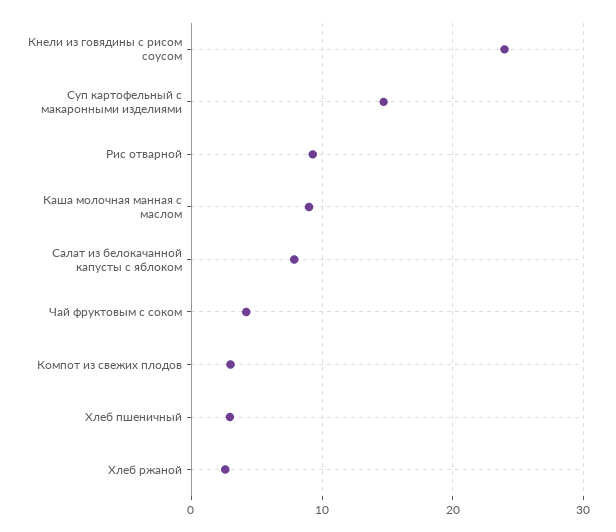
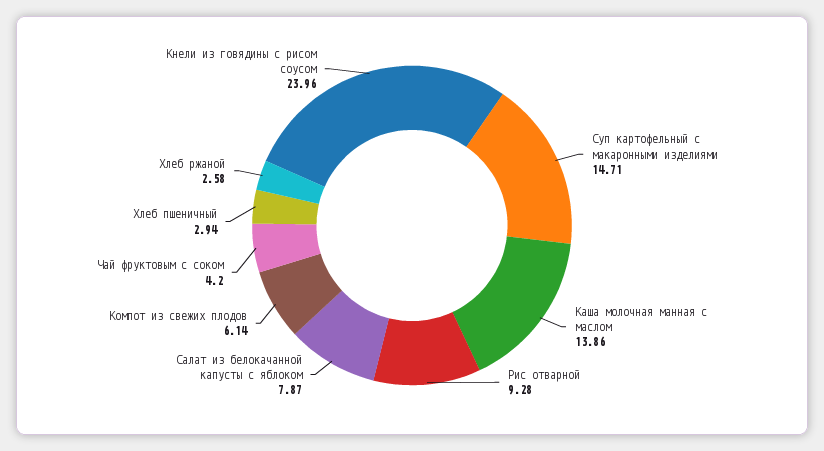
  {
    "Кнели из говядины с рисом соусом": 23.96,
    "Суп картофельный с макаронными изделиями": 14.71,
    "Рис отварной": 9.28,
-   "Каша молочная манная с маслом": 9,
+   "Каша молочная манная с маслом": 13.86,
    "Салат из белокачанной капусты с яблоком": 7.87,
    "Чай фруктовым с соком": 4.2,
-   "Компот из свежих плодов": 3,
+   "Компот из свежих плодов": 6.14,
    "Хлеб пшеничный": 2.94,
    "Хлеб ржаной": 2.58
  }

